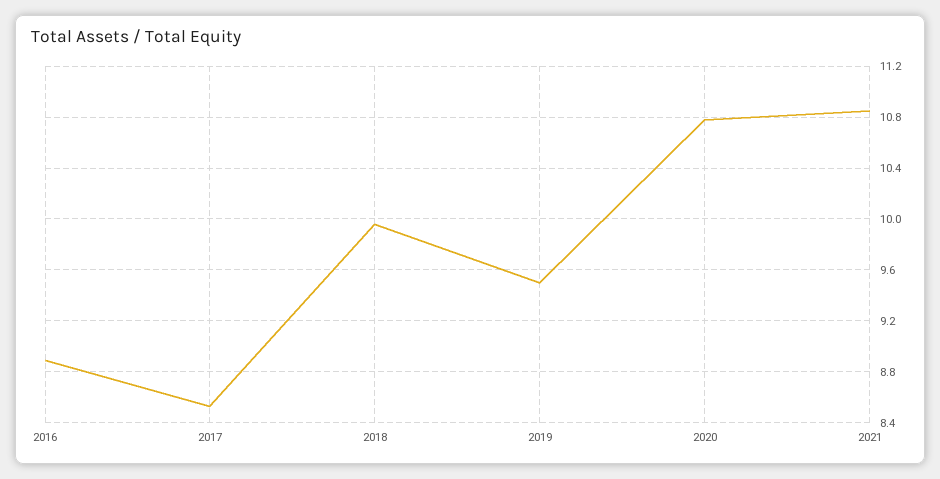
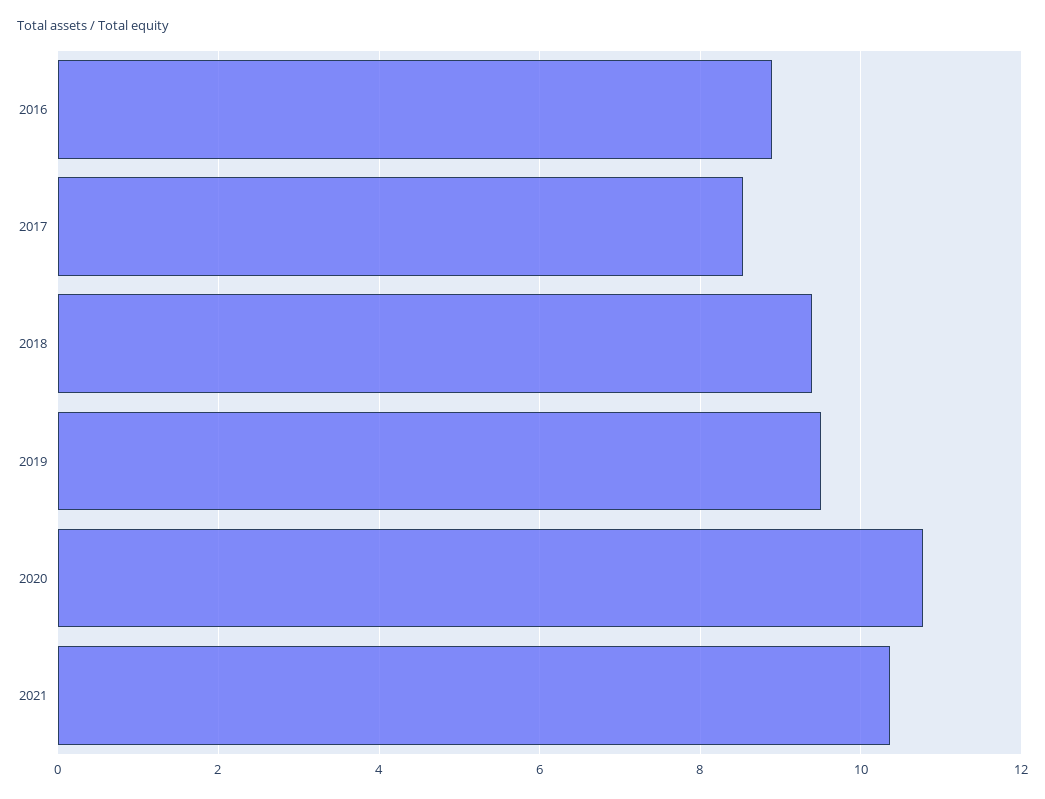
  {
    "2016": 8.9,
    "2017": 8.55,
-   "2018": 9.95,
+   "2018": 9.4,
    "2019": 9.5,
    "2020": 10.8,
-   "2021": 10.85
+   "2021": 10.4
  }

